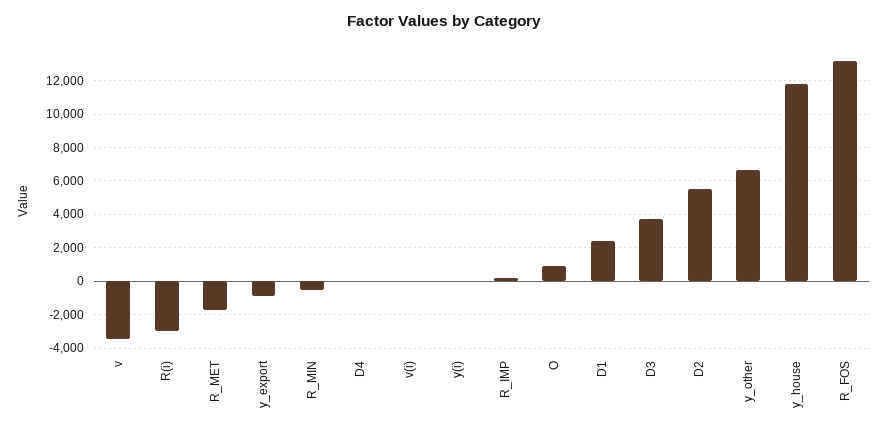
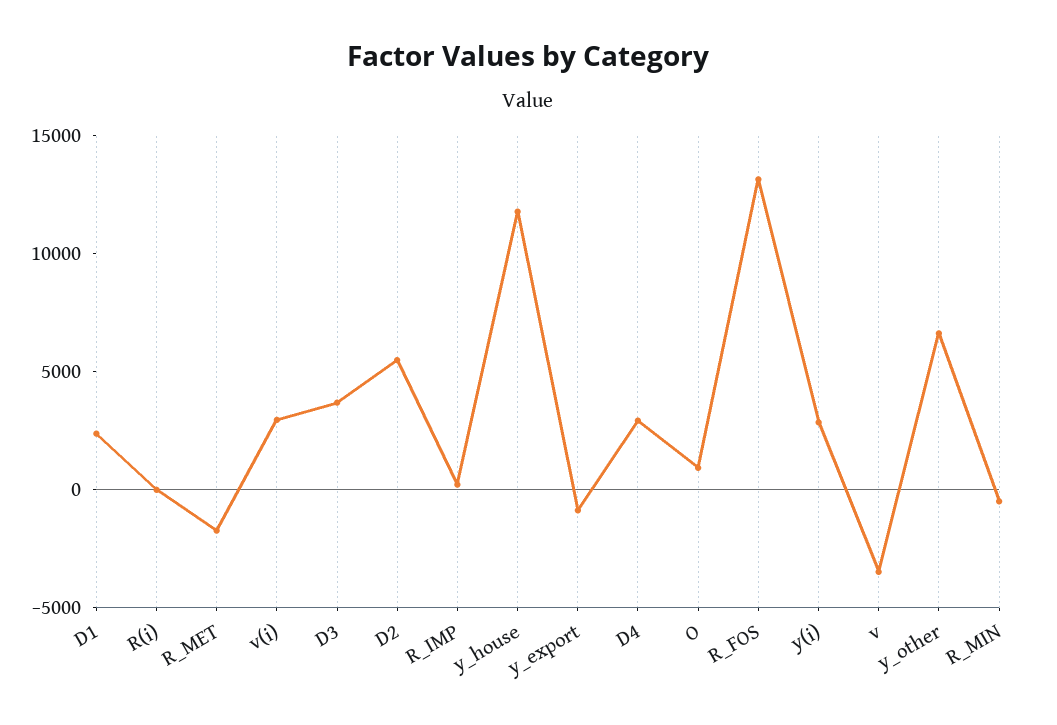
  {
    "v": -3500,
-   "R(i)": -3000,
+   "R(i)": 0,
    "R_MET": -1500,
    "y_export": -1000,
    "R_MIN": -500,
-   "D4": 0,
+   "D4": 3000,
-   "v(i)": 0,
+   "v(i)": 3000,
-   "y(i)": 0,
+   "y(i)": 3000,
    "R_IMP": 0,
    "O": 1000,
    "D1": 2500,
    "D3": 3500,
    "D2": 5500,
    "y_other": 6500,
    "y_house": 12000,
    "R_FOS": 13000
  }

